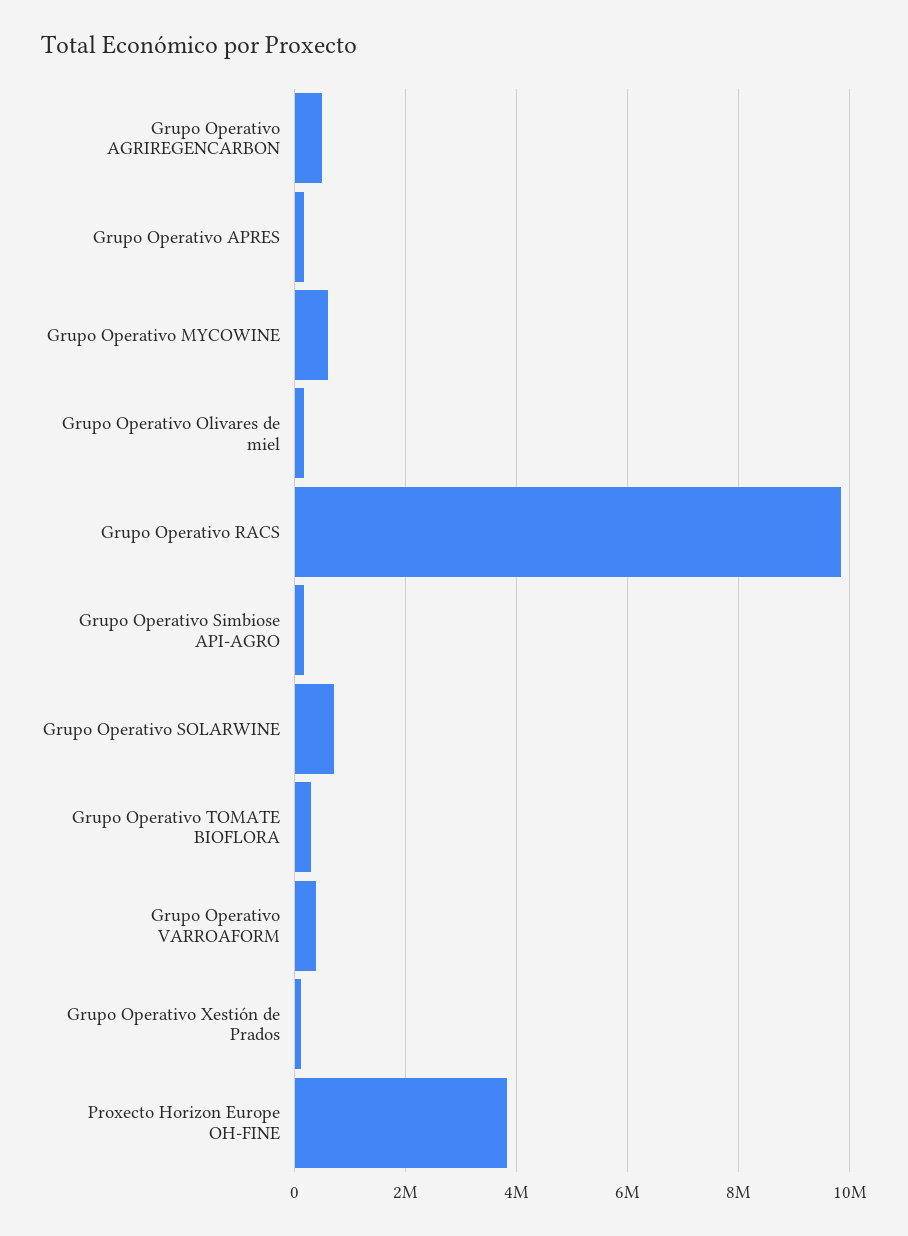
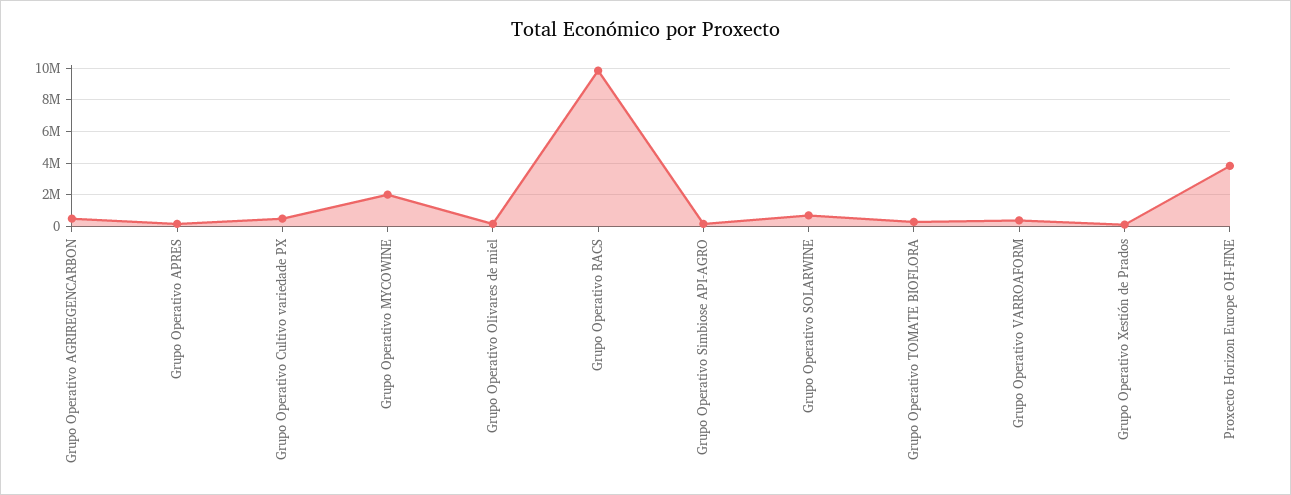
  {
    "Grupo Operativo AGRIREGENCARBON": 400000,
    "Grupo Operativo APRES": 200000,
-   "Grupo Operativo MYCOWINE": 600000,
+   "Grupo Operativo MYCOWINE": 2000000,
    "Grupo Operativo Olivares de miel": 200000,
    "Grupo Operativo RACS": 9800000,
    "Grupo Operativo Simbiose API-AGRO": 200000,
    "Grupo Operativo SOLARWINE": 800000,
    "Grupo Operativo TOMATE BIOFLORA": 200000,
    "Grupo Operativo VARROAFORM": 400000,
    "Grupo Operativo Xestión de Prados": 200000,
-   "Proxecto Horizon Europe OH-FINE": 3800000
+   "Proxecto Horizon Europe OH-FINE": 3800000,
+   "Grupo Operativo Cultivo variedade PX": 500000
  }

